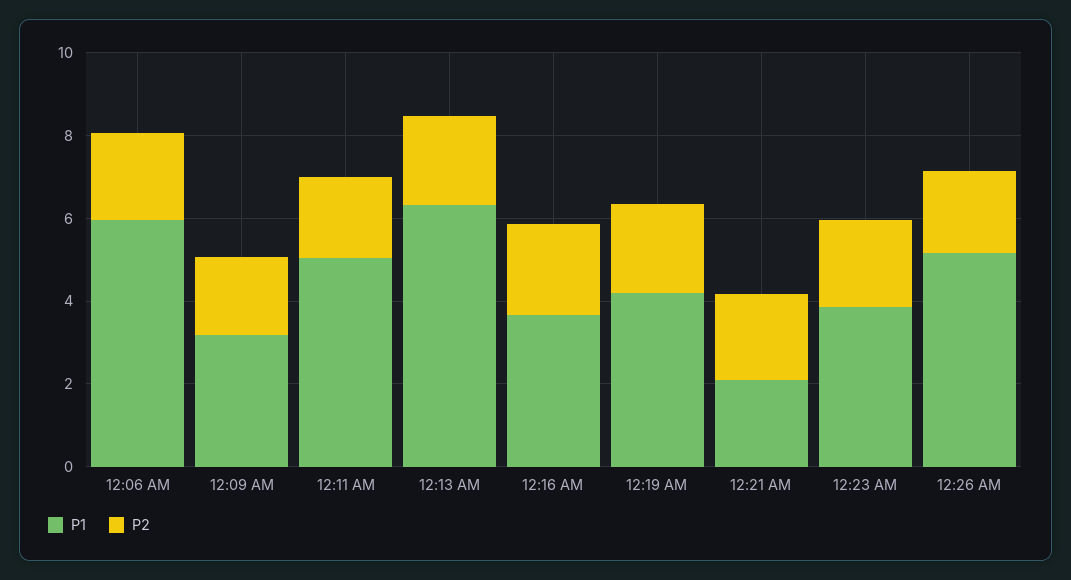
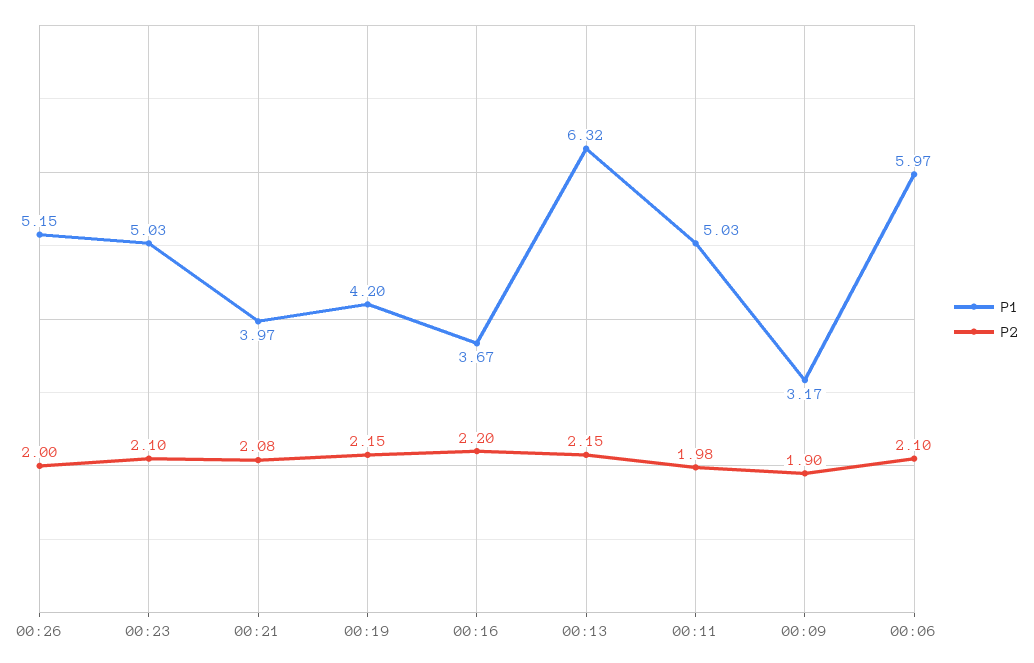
  {
    "P1": {
      "12:06 AM": 5.97,
      "12:09 AM": 3.17,
      "12:11 AM": 5.03,
      "12:13 AM": 6.32,
      "12:16 AM": 3.67,
      "12:19 AM": 4.2,
-     "12:21 AM": 2,
+     "12:21 AM": 3.97,
-     "12:23 AM": 4,
+     "12:23 AM": 5.03,
      "12:26 AM": 5.15
    },
    "P2": {
      "12:06 AM": 2.1,
      "12:09 AM": 1.9,
      "12:11 AM": 1.98,
      "12:13 AM": 2.15,
      "12:16 AM": 2.2,
      "12:19 AM": 2.15,
      "12:21 AM": 2.08,
      "12:23 AM": 2.1,
      "12:26 AM": 2
    }
  }

